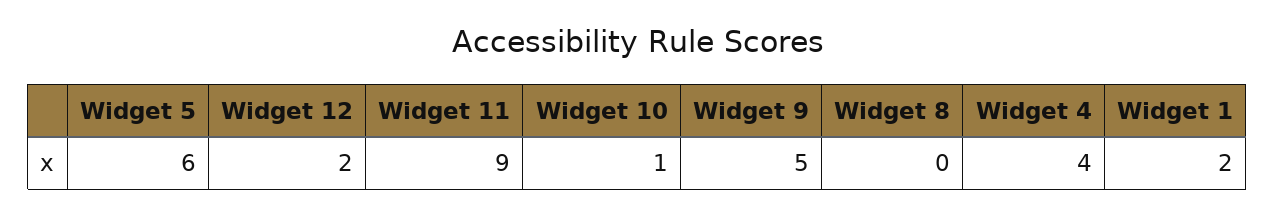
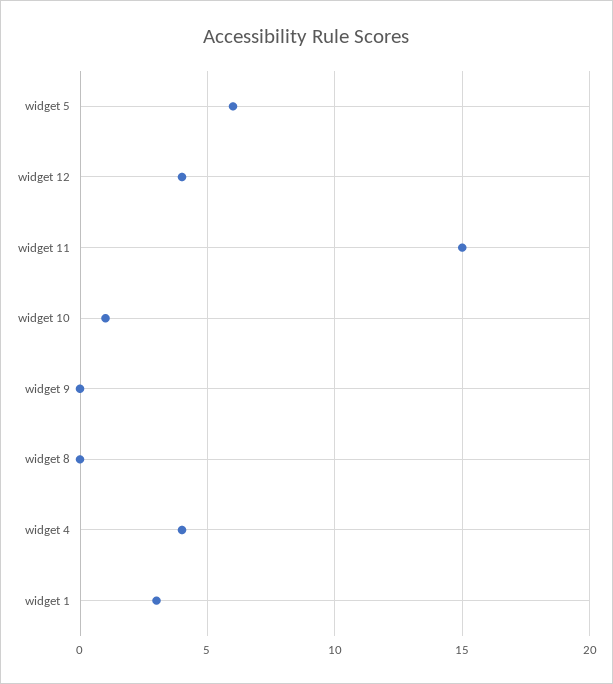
  {
    "Widget 5": 6,
-   "Widget 12": 2,
+   "Widget 12": 4,
-   "Widget 11": 9,
+   "Widget 11": 15,
    "Widget 10": 1,
-   "Widget 9": 5,
+   "Widget 9": 0,
    "Widget 8": 0,
    "Widget 4": 4,
-   "Widget 1": 2
+   "Widget 1": 3
  }

